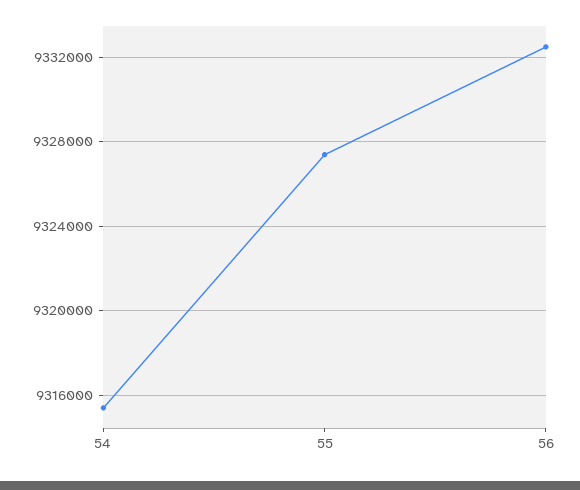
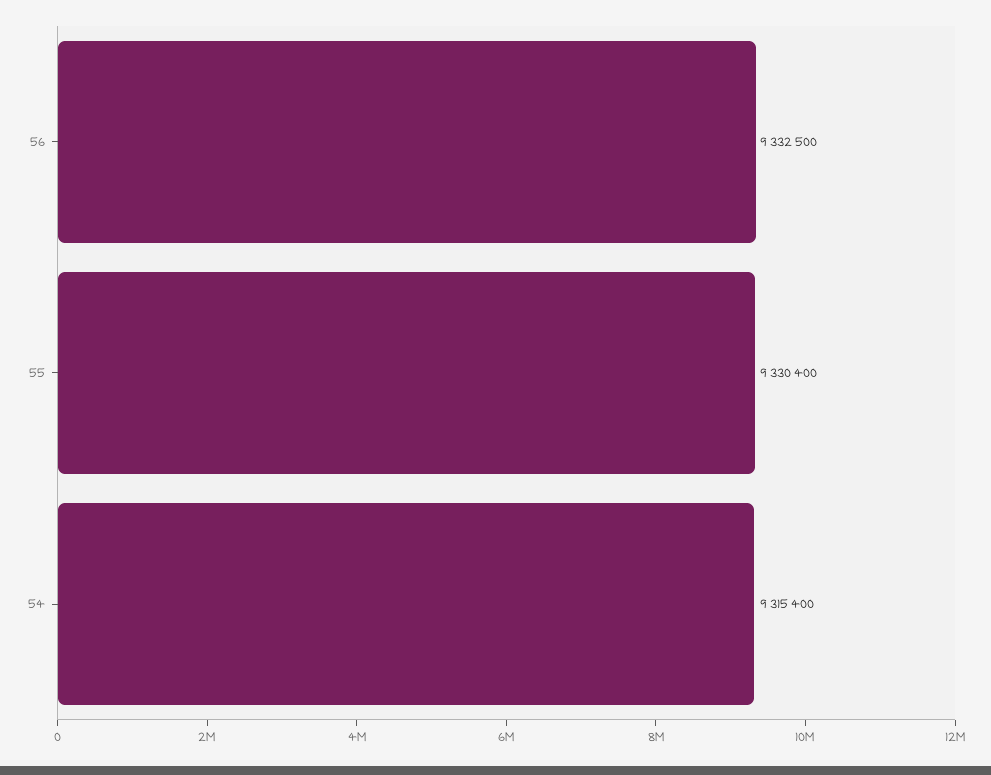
  {
    "54": 9315400,
-   "55": 9327500,
+   "55": 9330400,
    "56": 9332500
  }

